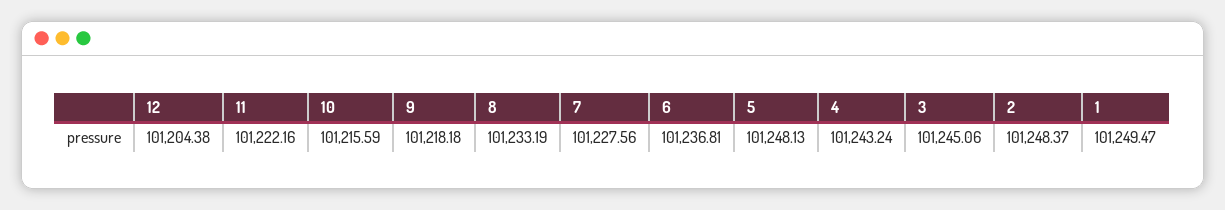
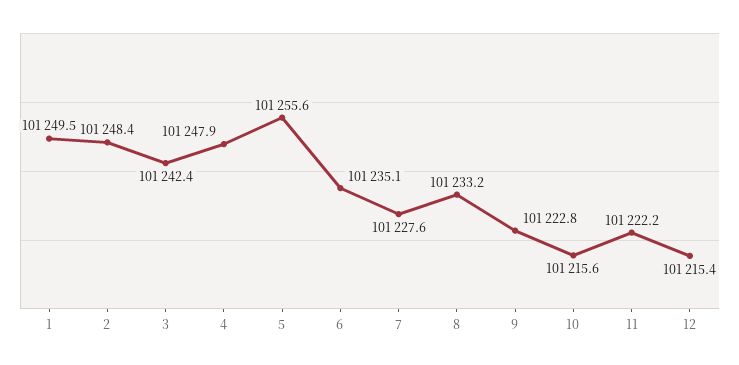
  {
-   "12": 101204.38,
+   "12": 101215.4,
    "11": 101222.16,
    "10": 101215.59,
-   "9": 101218.18,
+   "9": 101222.8,
    "8": 101233.19,
    "7": 101227.56,
-   "6": 101236.81,
+   "6": 101235.1,
-   "5": 101248.13,
+   "5": 101255.6,
-   "4": 101243.24,
+   "4": 101247.9,
-   "3": 101245.06,
+   "3": 101242.4,
    "2": 101248.37,
    "1": 101249.47
  }

